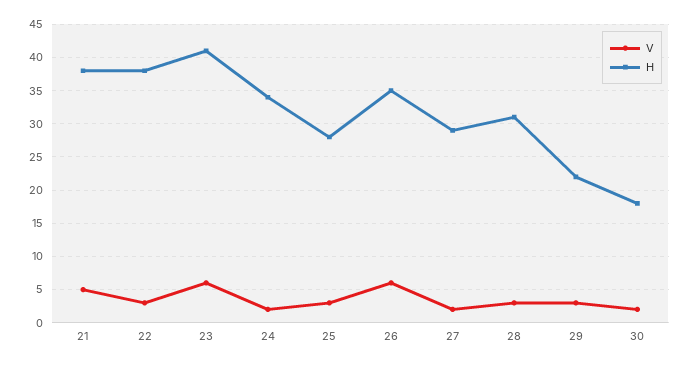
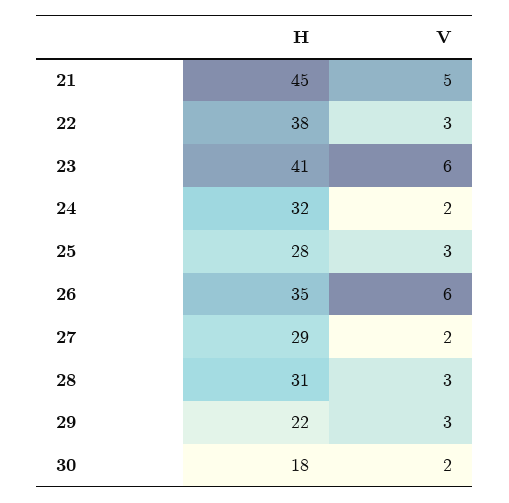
  {
    "V": {
      "21": 5,
      "22": 3,
      "23": 6,
      "24": 2,
      "25": 3,
      "26": 6,
      "27": 2,
      "28": 3,
      "29": 3,
      "30": 2
    },
    "H": {
-     "21": 38,
+     "21": 45,
      "22": 38,
      "23": 41,
-     "24": 34,
+     "24": 32,
      "25": 28,
      "26": 35,
      "27": 29,
      "28": 31,
      "29": 22,
      "30": 18
    }
  }

